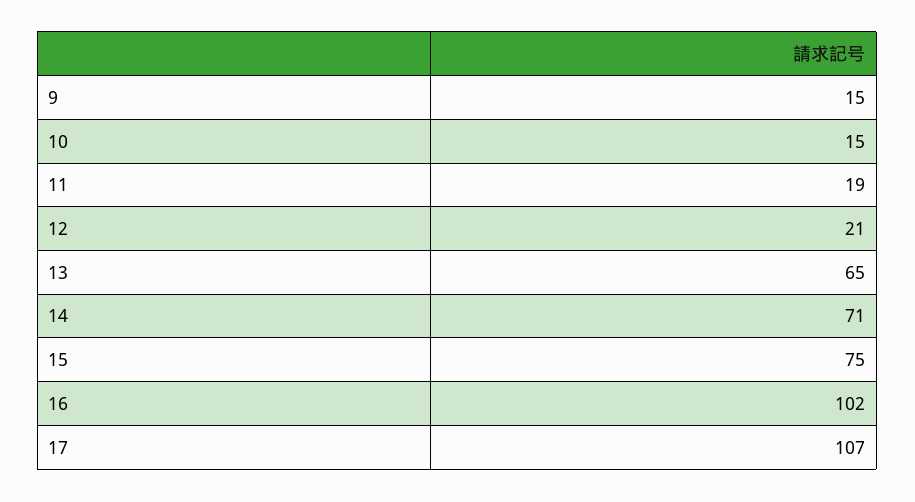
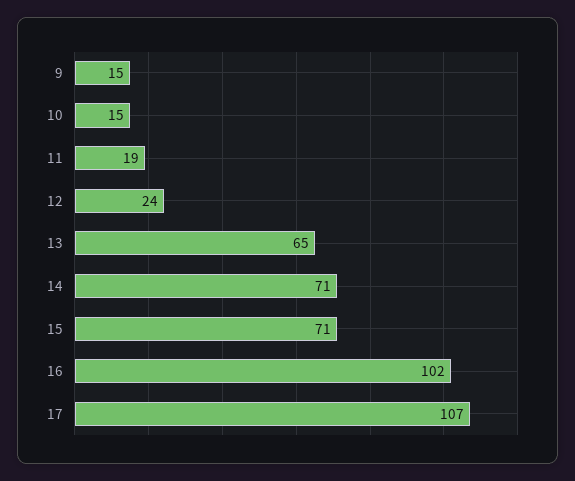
  {
    "9": 15,
    "10": 15,
    "11": 19,
-   "12": 21,
+   "12": 24,
    "13": 65,
    "14": 71,
-   "15": 75,
+   "15": 71,
    "16": 102,
    "17": 107
  }

